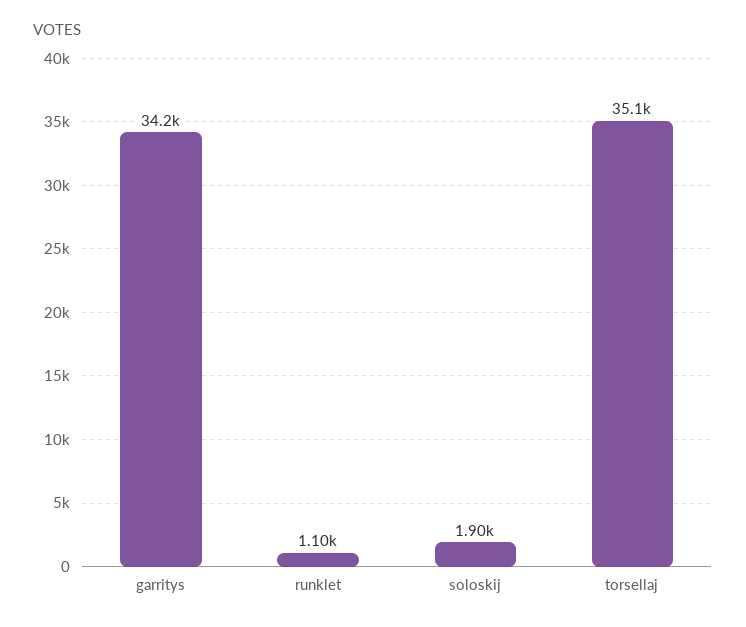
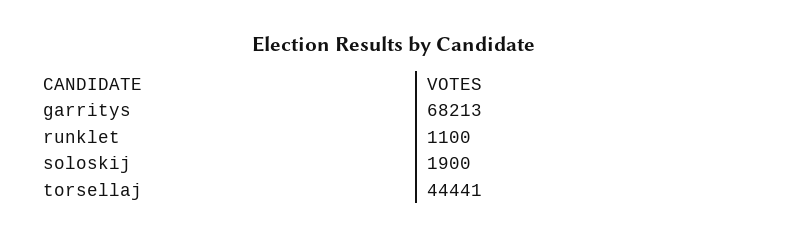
  {
-   "garritys": 34200,
+   "garritys": 68213,
    "runklet": 1100,
    "soloskij": 1900,
-   "torsellaj": 35100
+   "torsellaj": 44441
  }

